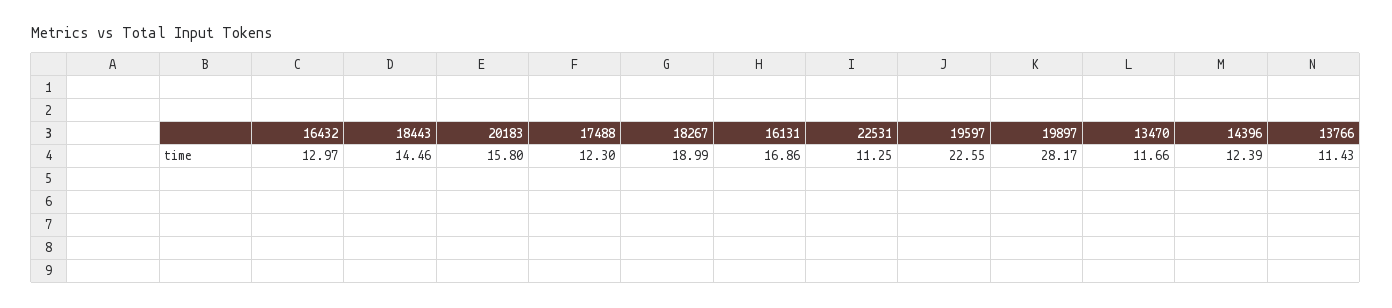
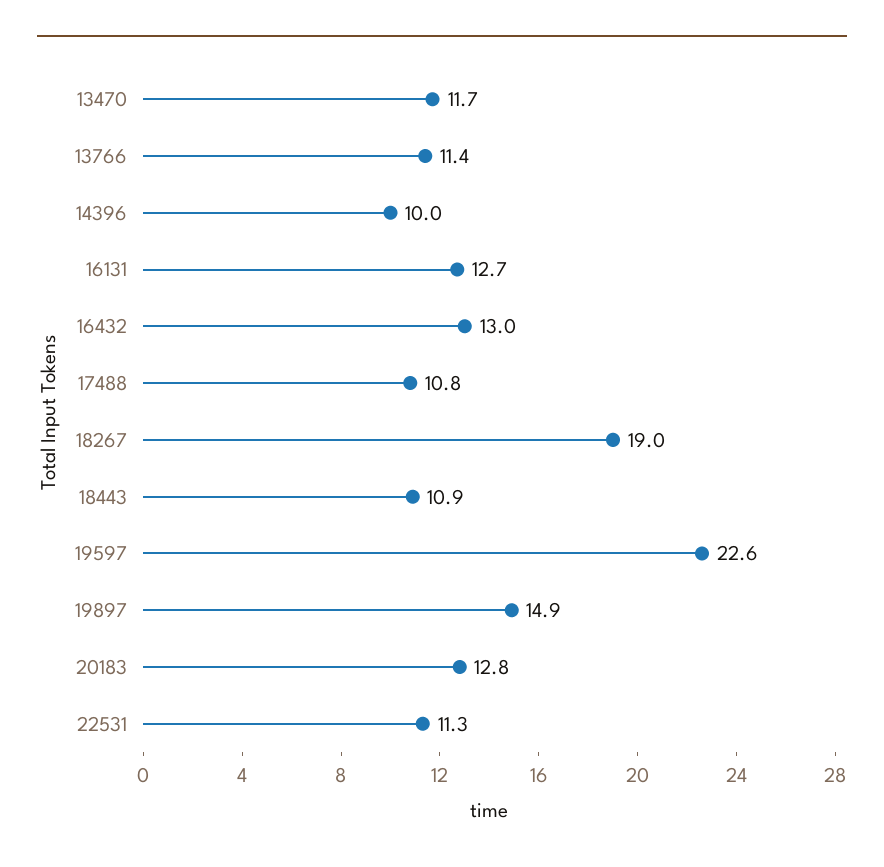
  {
    "16432": 12.97,
-   "18443": 14.46,
+   "18443": 10.9,
-   "20183": 15.8,
+   "20183": 12.8,
-   "17488": 12.3,
+   "17488": 10.8,
    "18267": 18.99,
-   "16131": 16.86,
+   "16131": 12.7,
    "22531": 11.25,
    "19597": 22.55,
-   "19897": 28.17,
+   "19897": 14.9,
    "13470": 11.66,
-   "14396": 12.39,
+   "14396": 10,
    "13766": 11.43
  }

